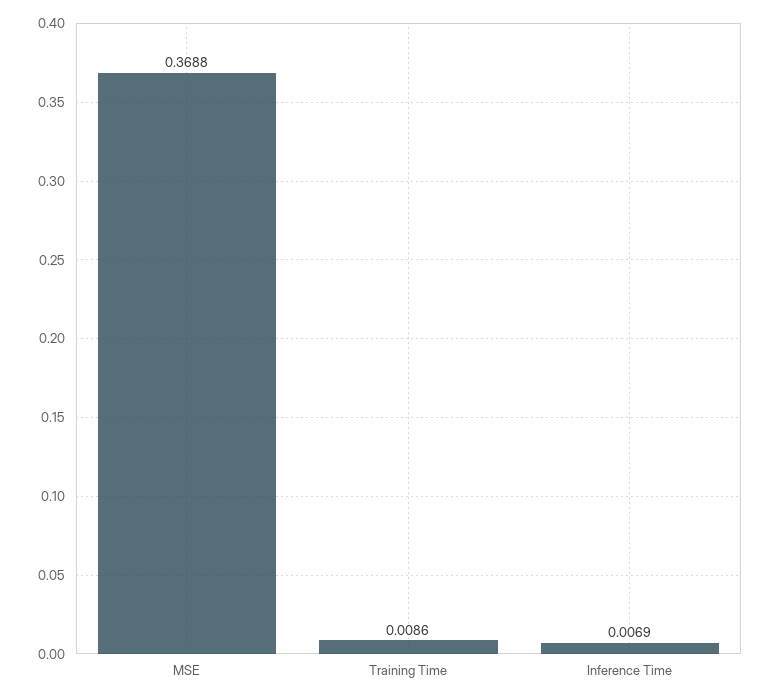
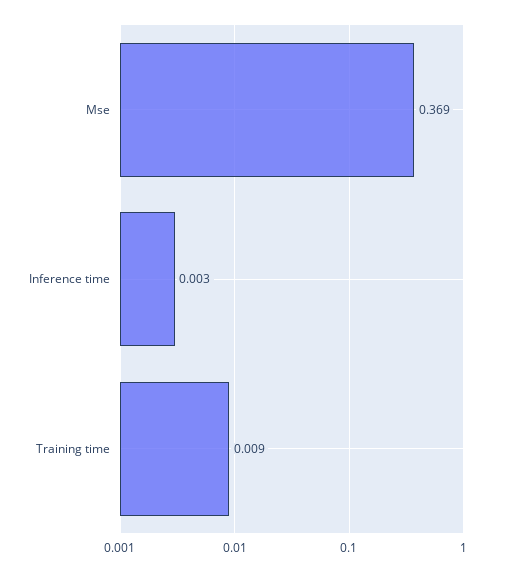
  {
    "MSE": 0.3688,
    "Training Time": 0.0086,
-   "Inference Time": 0.0069
+   "Inference Time": 0.003
  }

